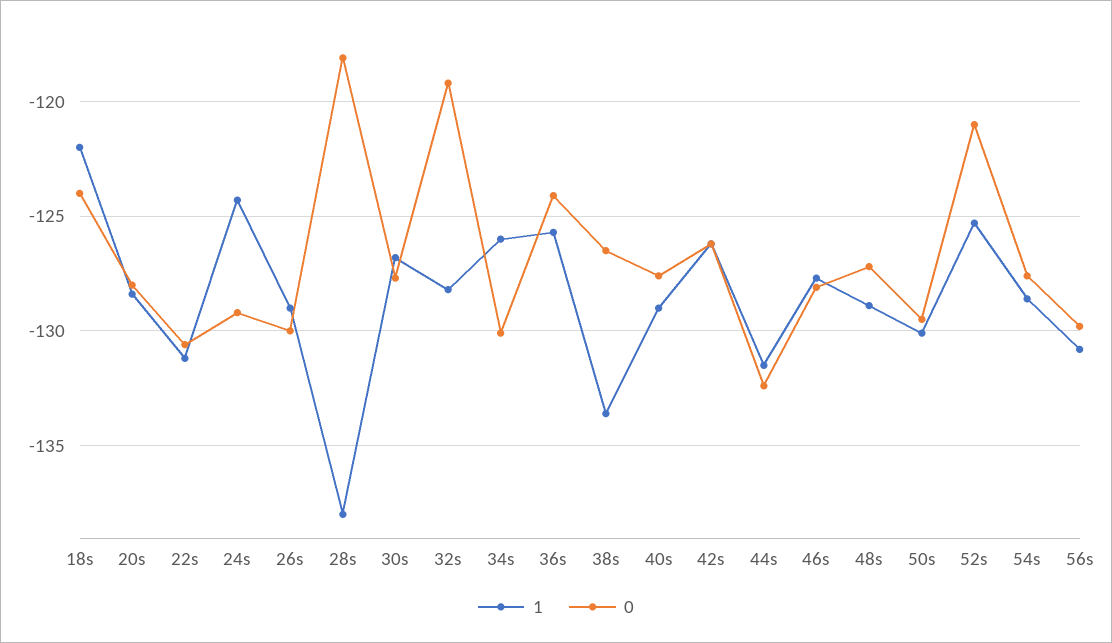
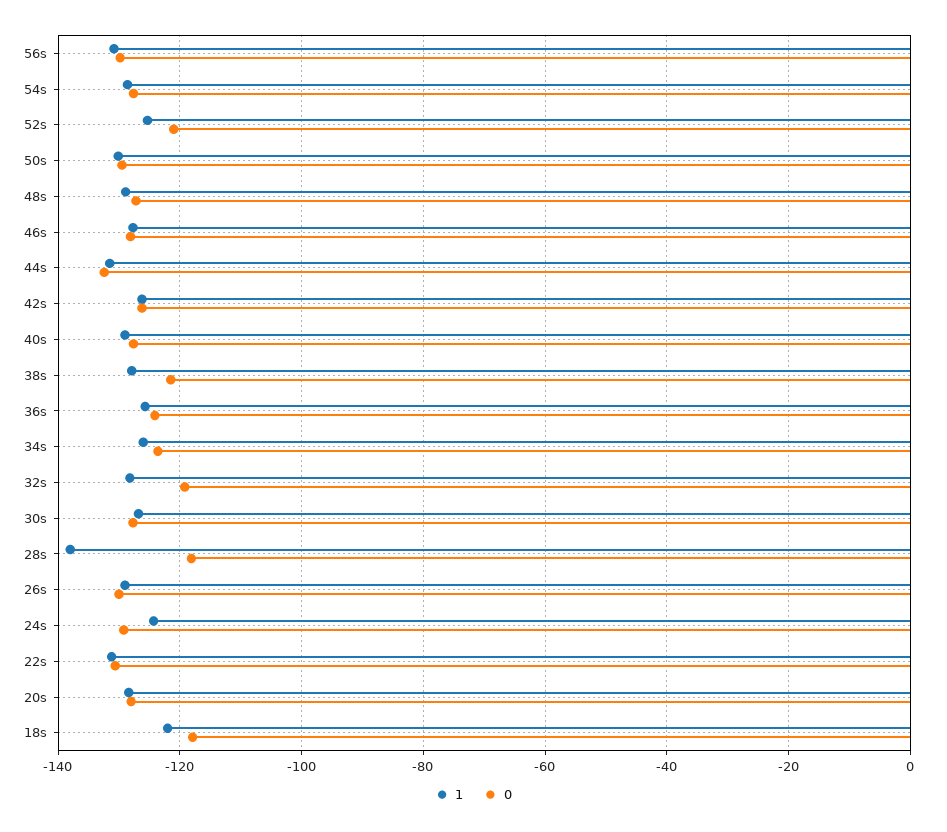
  {
    "1": {
      "18s": -122,
      "20s": -128.5,
      "22s": -131,
      "24s": -124.5,
      "26s": -129,
      "28s": -138,
      "30s": -127,
      "32s": -128,
      "34s": -126,
      "36s": -125.5,
-     "38s": -133.5,
+     "38s": -128,
      "40s": -129,
      "42s": -126,
      "44s": -131.5,
      "46s": -127.5,
      "48s": -129,
      "50s": -130,
      "52s": -125.5,
      "54s": -128.5,
      "56s": -131
    },
    "0": {
-     "18s": -124,
+     "18s": -118,
      "20s": -128,
      "22s": -130.5,
      "24s": -129,
      "26s": -130,
      "28s": -118,
      "30s": -127.5,
      "32s": -119,
-     "34s": -130,
+     "34s": -124,
      "36s": -124,
-     "38s": -126.5,
+     "38s": -122,
      "40s": -127.5,
      "42s": -126,
      "44s": -132.5,
      "46s": -128,
      "48s": -127,
      "50s": -129.5,
      "52s": -121,
      "54s": -127.5,
      "56s": -130
    }
  }

